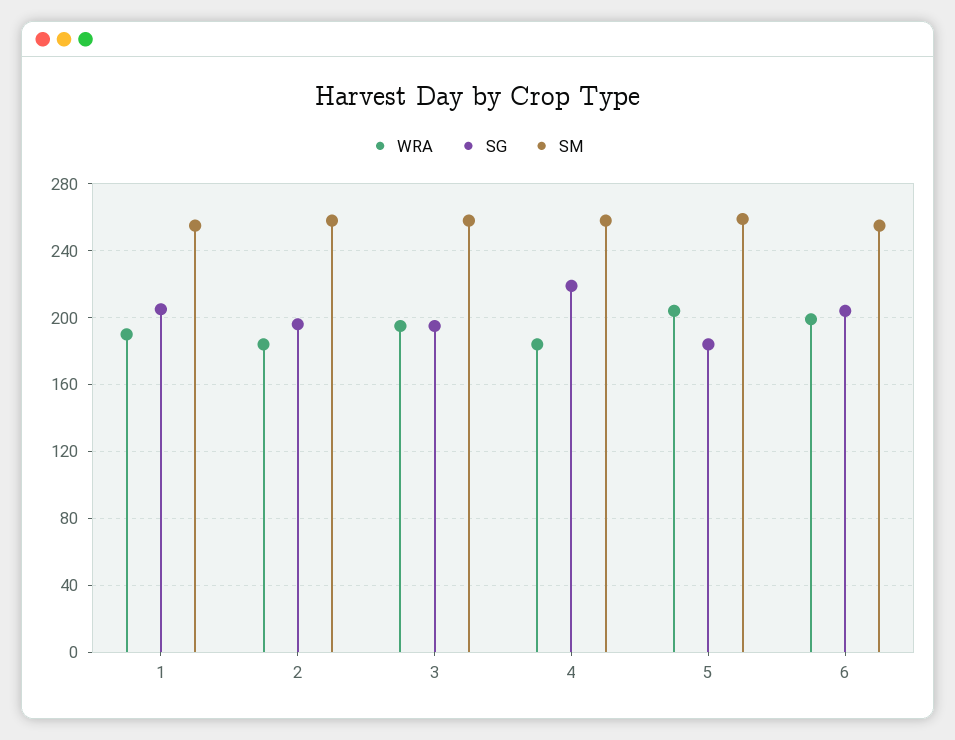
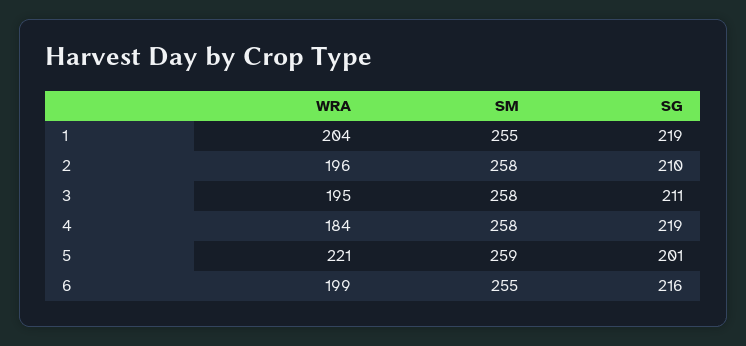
  {
    "WRA": {
-     "1": 190,
+     "1": 204,
-     "2": 185,
+     "2": 196,
      "3": 195,
      "4": 184,
-     "5": 205,
+     "5": 221,
      "6": 199
    },
    "SG": {
-     "1": 205,
+     "1": 219,
-     "2": 195,
+     "2": 210,
-     "3": 195,
+     "3": 211,
      "4": 219,
-     "5": 185,
+     "5": 201,
-     "6": 205
+     "6": 216
    },
    "SM": {
      "1": 255,
      "2": 258,
      "3": 258,
      "4": 258,
      "5": 259,
      "6": 255
    }
  }

